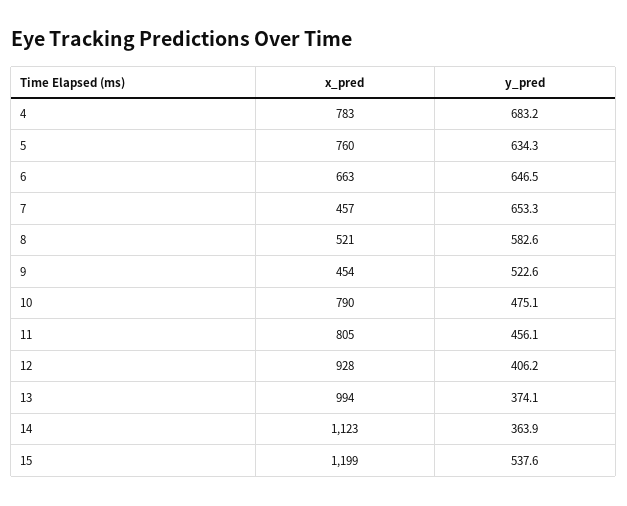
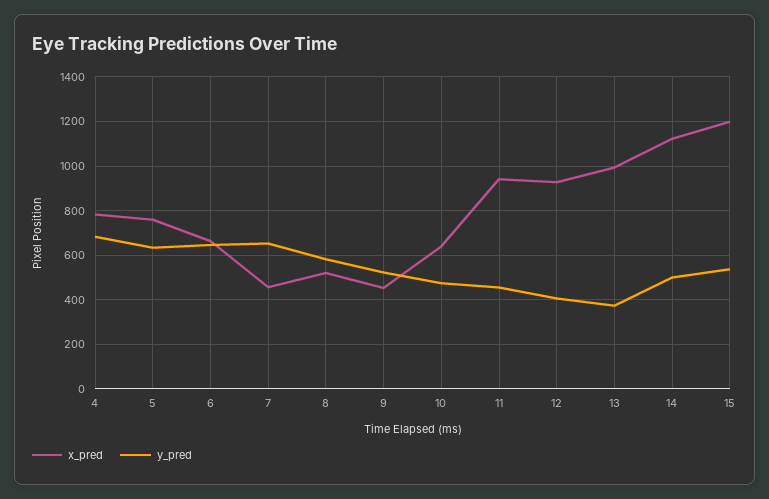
  {
    "x_pred": {
      "4": 783,
      "5": 760,
      "6": 663,
      "7": 457,
      "8": 521,
      "9": 454,
-     "10": 790,
+     "10": 650,
-     "11": 805,
+     "11": 950,
      "12": 928,
      "13": 994,
      "14": 1123,
      "15": 1199
    },
    "y_pred": {
      "4": 683.2,
      "5": 634.3,
      "6": 646.5,
      "7": 653.3,
      "8": 582.6,
      "9": 522.6,
      "10": 475.1,
      "11": 456.1,
      "12": 406.2,
      "13": 374.1,
-     "14": 363.9,
+     "14": 500,
      "15": 537.6
    }
  }

